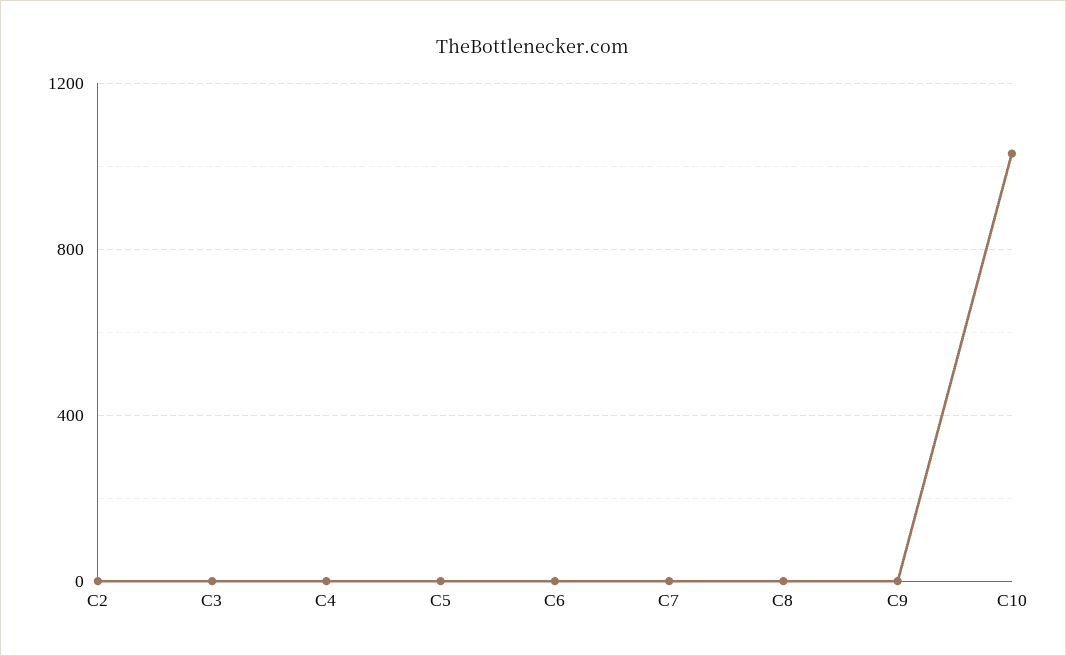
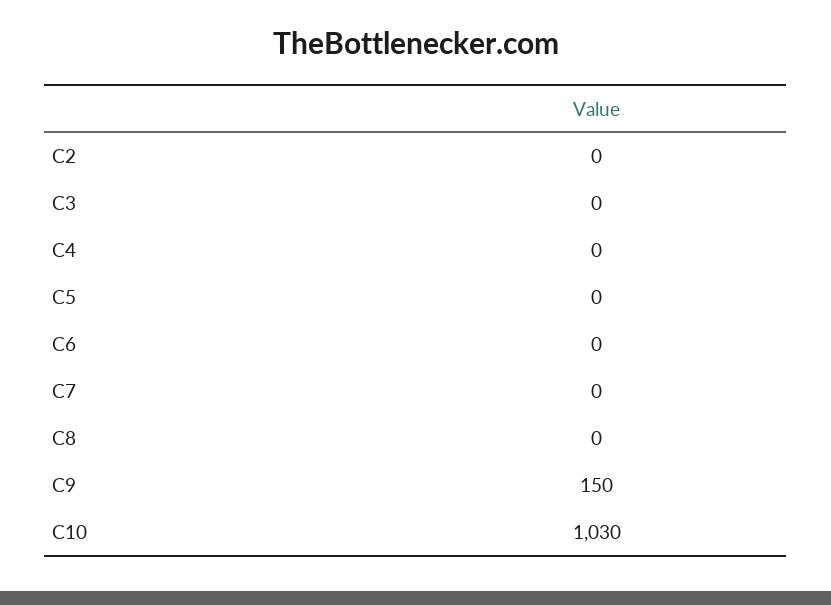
  {
    "C2": 0,
    "C3": 0,
    "C4": 0,
    "C5": 0,
    "C6": 0,
    "C7": 0,
    "C8": 0,
-   "C9": 0,
+   "C9": 150,
    "C10": 1030
  }

